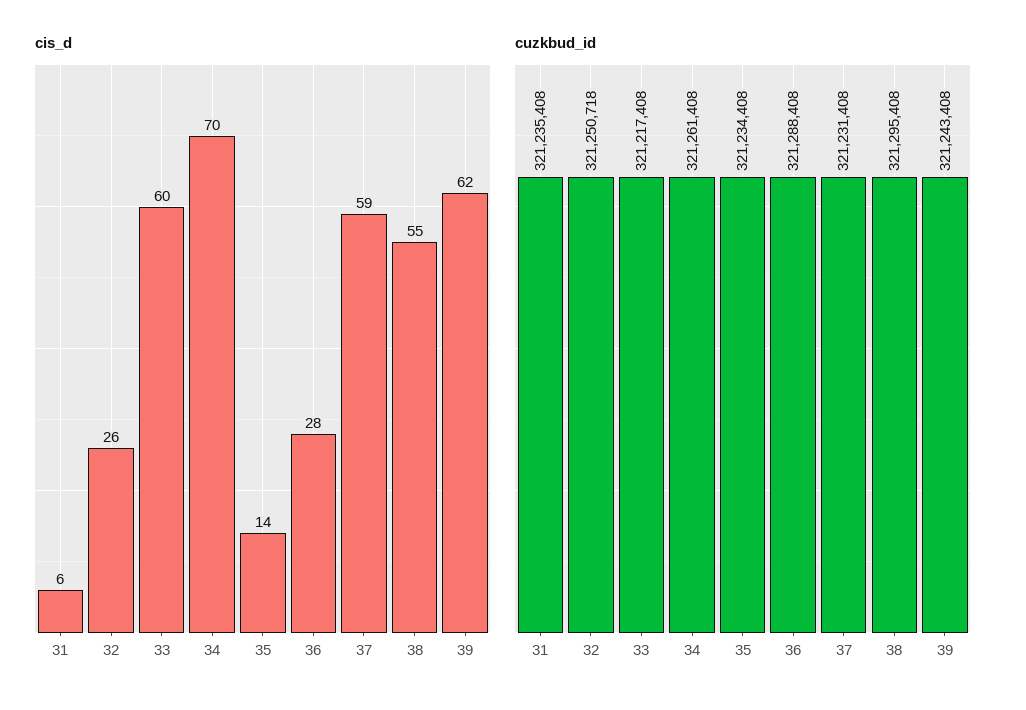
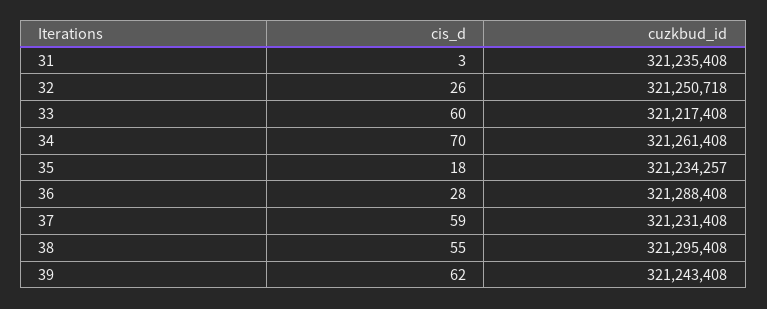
  {
    "cis_d": {
-     "31": 6,
+     "31": 3,
      "32": 26,
      "33": 60,
      "34": 70,
-     "35": 14,
+     "35": 18,
      "36": 28,
      "37": 59,
      "38": 55,
      "39": 62
    },
    "cuzkbud_id": {
      "31": 321235408,
      "32": 321250718,
      "33": 321217408,
      "34": 321261408,
-     "35": 321234408,
+     "35": 321234257,
      "36": 321288408,
      "37": 321231408,
      "38": 321295408,
      "39": 321243408
    }
  }

